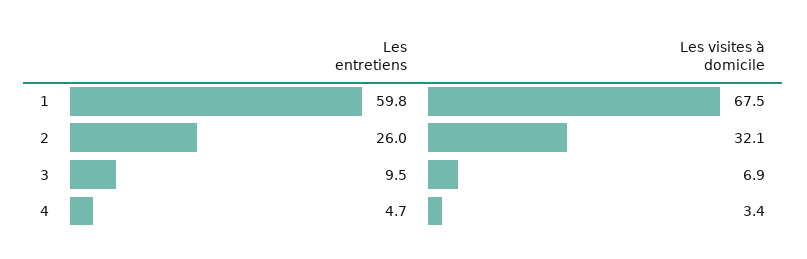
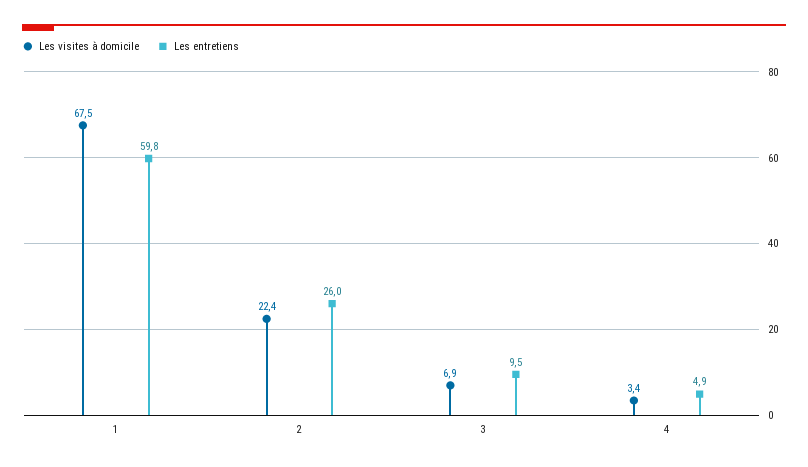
  {
    "Les entretiens": {
      "1": 59.8,
      "2": 26,
      "3": 9.5,
-     "4": 4.7
+     "4": 4.9
    },
    "Les visites à domicile": {
      "1": 67.5,
-     "2": 32.1,
+     "2": 22.4,
      "3": 6.9,
      "4": 3.4
    }
  }

